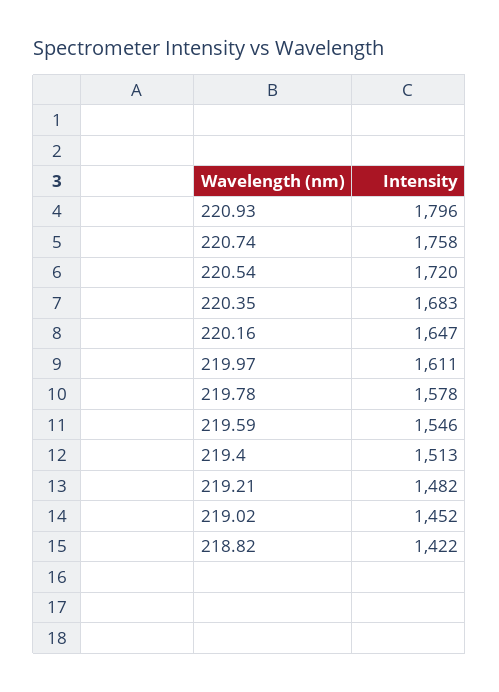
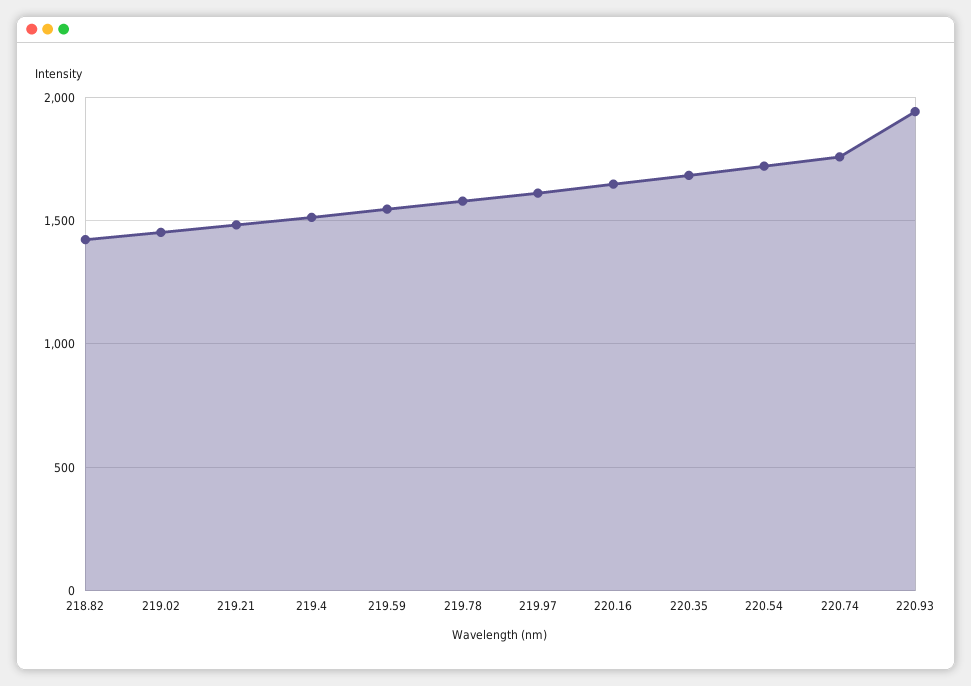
  {
-   "220.93": 1796,
+   "220.93": 1950,
    "220.74": 1758,
    "220.54": 1720,
    "220.35": 1683,
    "220.16": 1647,
    "219.97": 1611,
    "219.78": 1578,
    "219.59": 1546,
    "219.4": 1513,
    "219.21": 1482,
    "219.02": 1452,
    "218.82": 1422
  }

